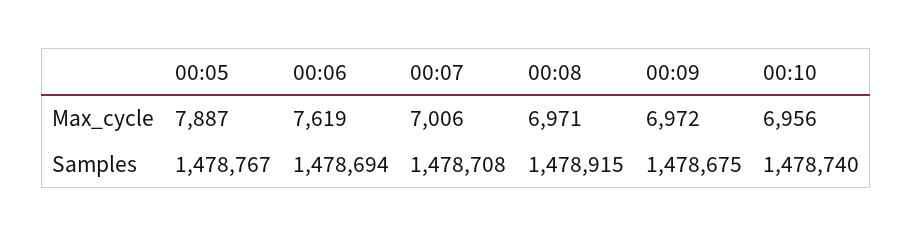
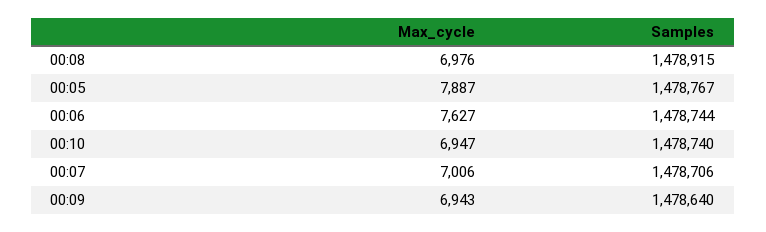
  {
    "00:05": {
      "Max_cycle": 7887,
      "Samples": 1478767
    },
    "00:06": {
-     "Max_cycle": 7619,
+     "Max_cycle": 7627,
-     "Samples": 1478694
+     "Samples": 1478744
    },
    "00:07": {
      "Max_cycle": 7006,
-     "Samples": 1478708
+     "Samples": 1478706
    },
    "00:08": {
-     "Max_cycle": 6971,
+     "Max_cycle": 6976,
      "Samples": 1478915
    },
    "00:09": {
-     "Max_cycle": 6972,
+     "Max_cycle": 6943,
-     "Samples": 1478675
+     "Samples": 1478640
    },
    "00:10": {
-     "Max_cycle": 6956,
+     "Max_cycle": 6947,
      "Samples": 1478740
    }
  }

